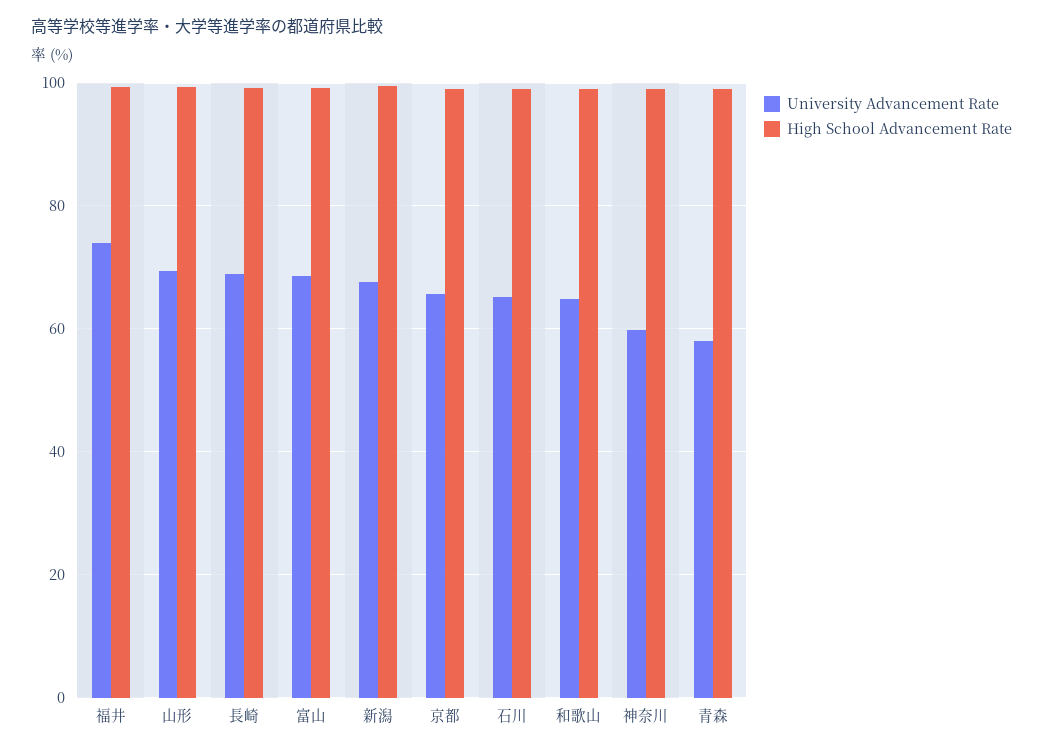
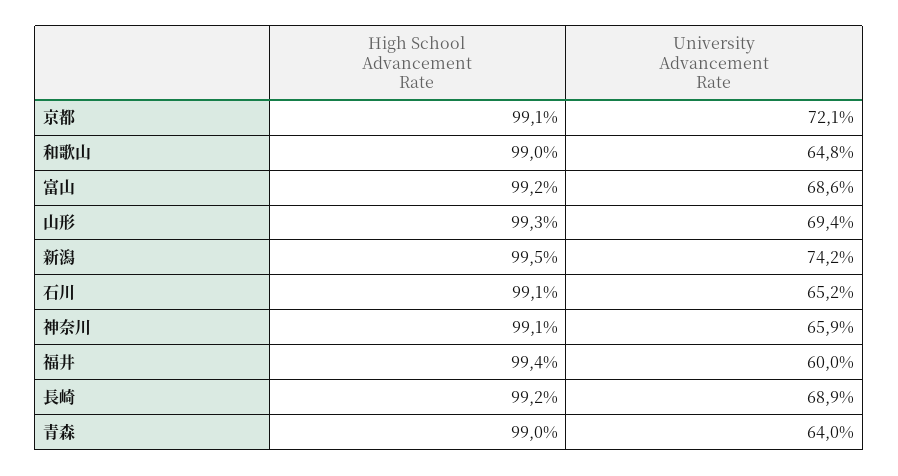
  {
    "University Advancement Rate": {
-     "福井": 74,
+     "福井": 60,
      "山形": 69.4,
      "長崎": 68.9,
      "富山": 68.6,
-     "新潟": 68,
+     "新潟": 74.2,
-     "京都": 66,
+     "京都": 72.1,
      "石川": 65.2,
      "和歌山": 64.8,
-     "神奈川": 60,
+     "神奈川": 65.9,
-     "青森": 58
+     "青森": 64
    },
    "High School Advancement Rate": {
      "福井": 99.4,
      "山形": 99.3,
      "長崎": 99.2,
      "富山": 99.2,
      "新潟": 99.5,
      "京都": 99.1,
      "石川": 99.1,
      "和歌山": 99,
      "神奈川": 99.1,
      "青森": 99
    }
  }

